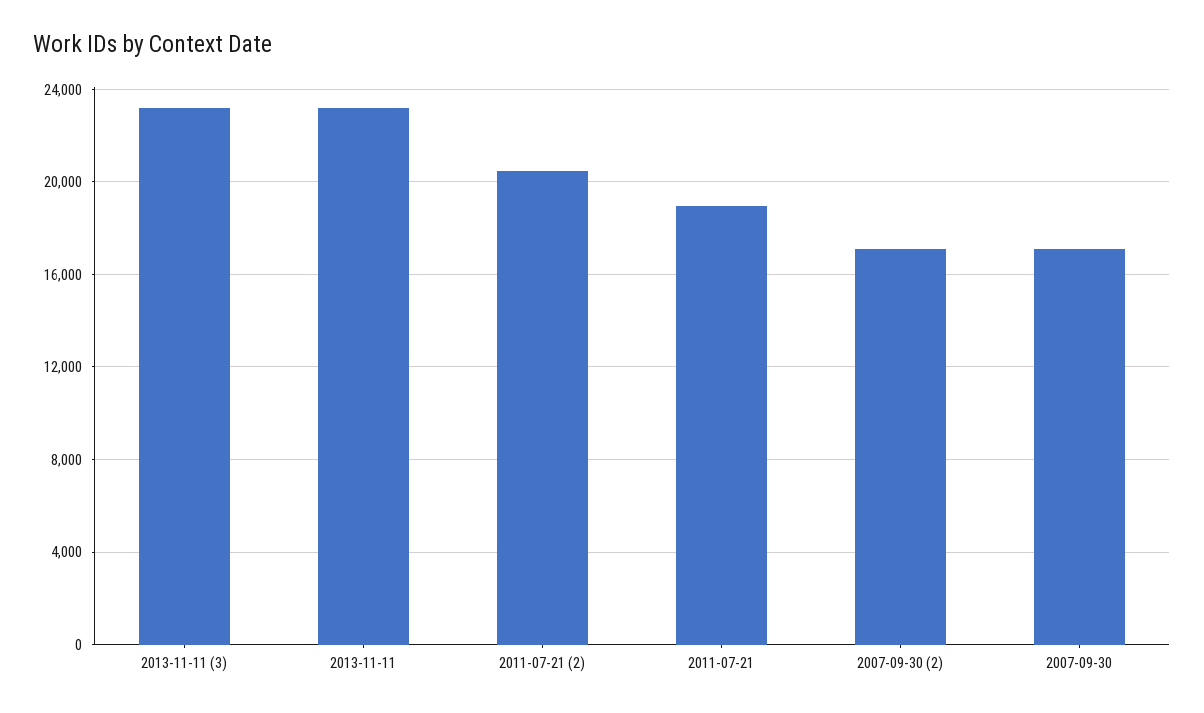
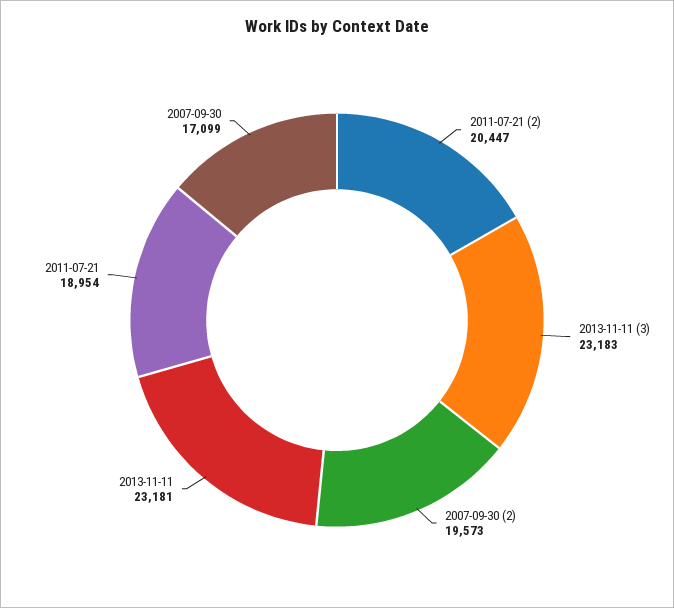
  {
    "2013-11-11 (3)": 23183,
    "2013-11-11": 23181,
    "2011-07-21 (2)": 20447,
    "2011-07-21": 18954,
-   "2007-09-30 (2)": 17000,
+   "2007-09-30 (2)": 19573,
    "2007-09-30": 17099
  }

